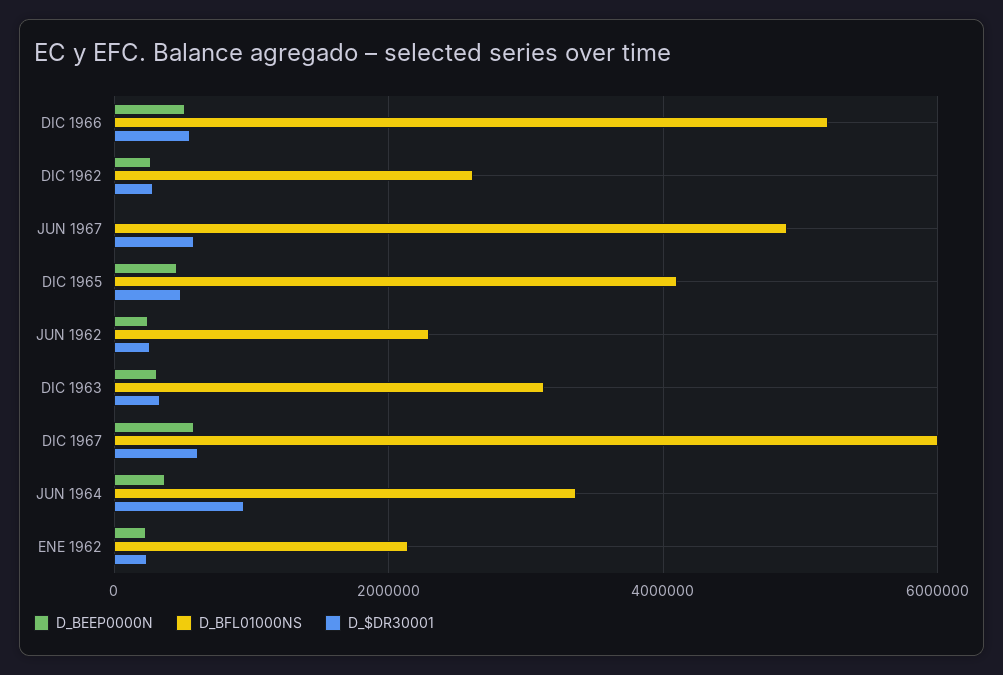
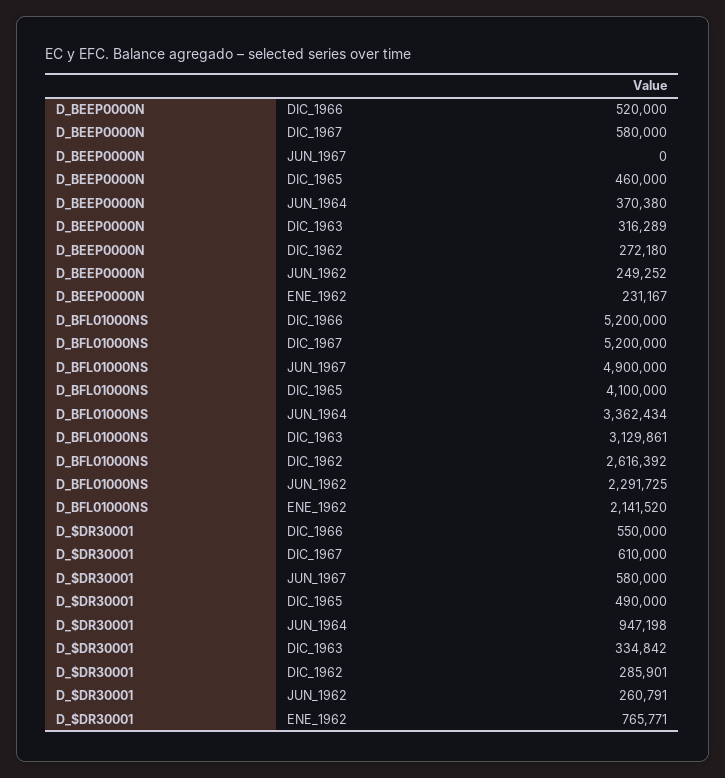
  {
    "D_BEEP0000N": {
      "DIC 1966": 520000,
      "DIC 1962": 272180,
      "JUN 1967": 0,
      "DIC 1965": 460000,
      "JUN 1962": 249252,
      "DIC 1963": 316289,
      "DIC 1967": 580000,
      "JUN 1964": 370380,
      "ENE 1962": 231167
    },
    "D_BFL01000NS": {
      "DIC 1966": 5200000,
      "DIC 1962": 2616392,
      "JUN 1967": 4900000,
      "DIC 1965": 4100000,
      "JUN 1962": 2291725,
      "DIC 1963": 3129861,
-     "DIC 1967": 6000000,
+     "DIC 1967": 5200000,
      "JUN 1964": 3362434,
      "ENE 1962": 2141520
    },
    "D_$DR30001": {
      "DIC 1966": 550000,
      "DIC 1962": 285901,
      "JUN 1967": 580000,
      "DIC 1965": 490000,
      "JUN 1962": 260791,
      "DIC 1963": 334842,
      "DIC 1967": 610000,
      "JUN 1964": 947198,
-     "ENE 1962": 200000
+     "ENE 1962": 765771
    }
  }

